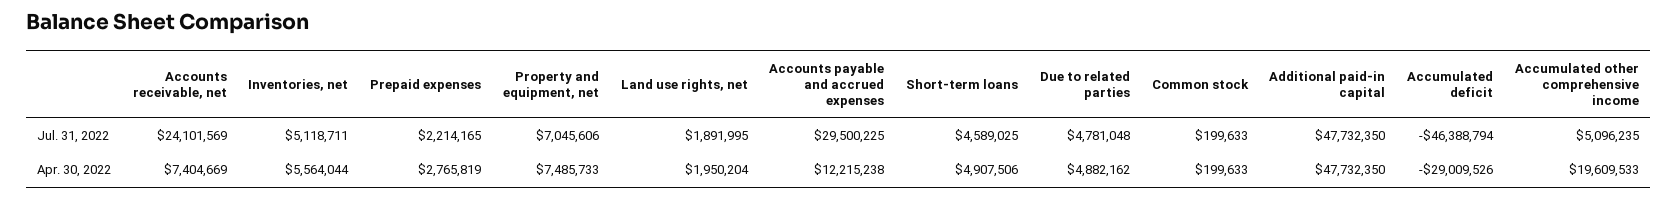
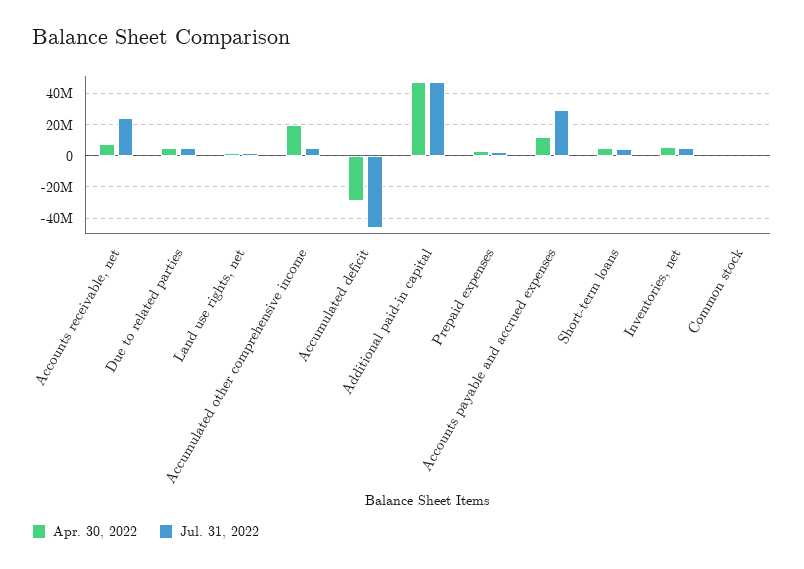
  {
    "Jul. 31, 2022": {
      "Accounts receivable, net": 24101569,
      "Inventories, net": 5118711,
      "Prepaid expenses": 2214165,
-     "Property and equipment, net": 7045606,
      "Land use rights, net": 1891995,
      "Accounts payable and accrued expenses": 29500225,
      "Short-term loans": 4589025,
      "Due to related parties": 4781048,
      "Common stock": 199633,
      "Additional paid-in capital": 47732350,
      "Accumulated deficit": -46388794,
      "Accumulated other comprehensive income": 5096235
    },
    "Apr. 30, 2022": {
      "Accounts receivable, net": 7404669,
      "Inventories, net": 5564044,
      "Prepaid expenses": 2765819,
-     "Property and equipment, net": 7485733,
      "Land use rights, net": 1950204,
      "Accounts payable and accrued expenses": 12215238,
      "Short-term loans": 4907506,
      "Due to related parties": 4882162,
      "Common stock": 199633,
      "Additional paid-in capital": 47732350,
      "Accumulated deficit": -29009526,
      "Accumulated other comprehensive income": 19609533
    }
  }

